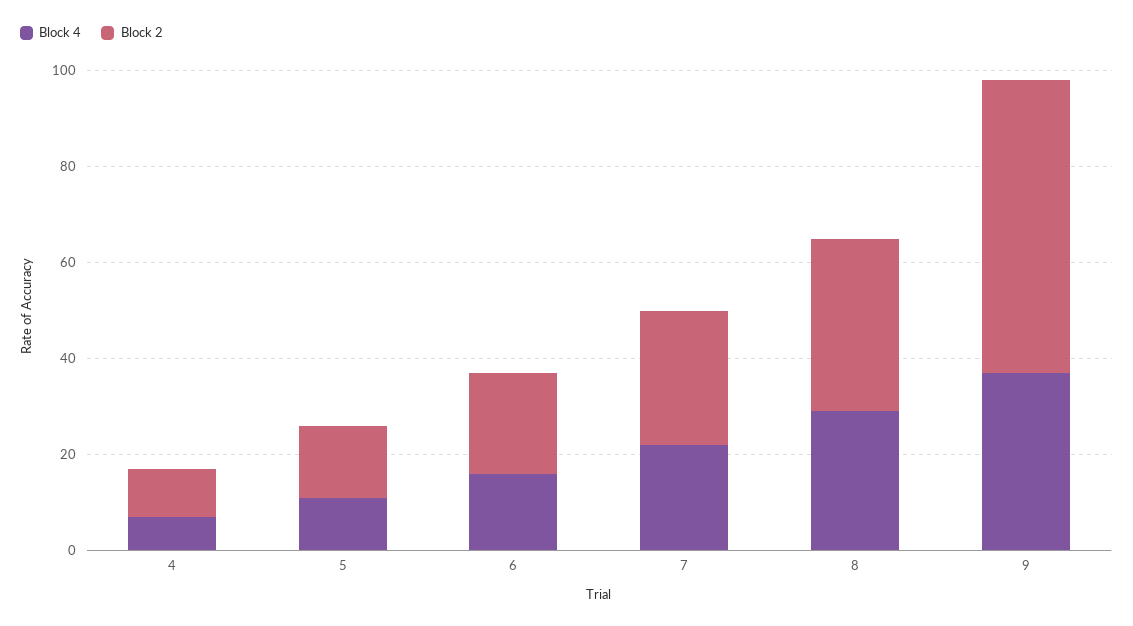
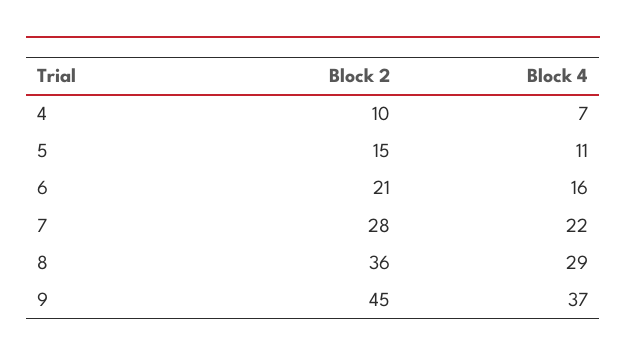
  {
    "Block 4": {
      "4": 7,
      "5": 11,
      "6": 16,
      "7": 22,
      "8": 29,
      "9": 37
    },
    "Block 2": {
      "4": 10,
      "5": 15,
      "6": 21,
      "7": 28,
      "8": 36,
-     "9": 60
+     "9": 45
    }
  }

